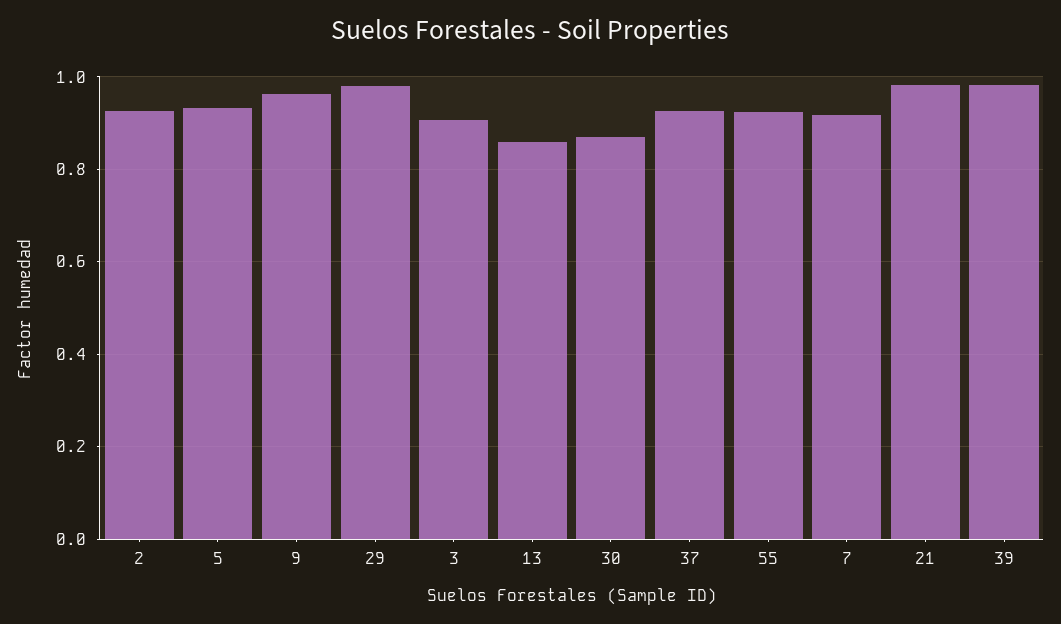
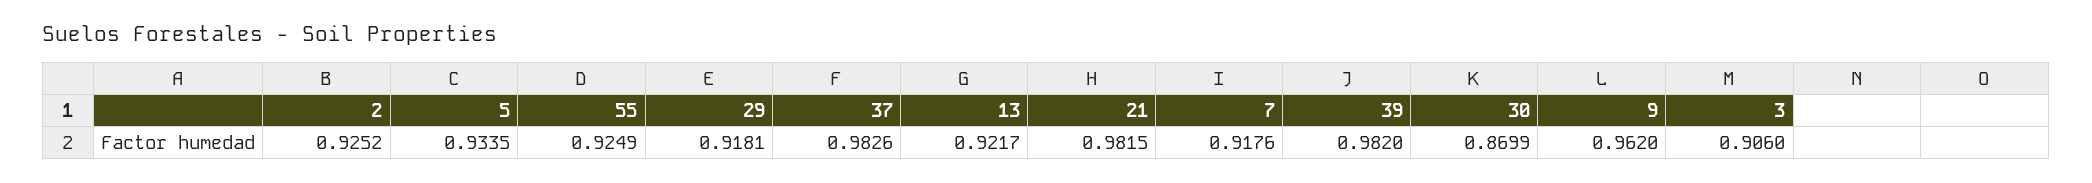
  {
    "2": 0.9252,
    "5": 0.9335,
    "9": 0.962,
-   "29": 0.98,
+   "29": 0.9181,
    "3": 0.906,
-   "13": 0.86,
+   "13": 0.9217,
    "30": 0.8699,
-   "37": 0.92,
+   "37": 0.9826,
    "55": 0.9249,
    "7": 0.9176,
    "21": 0.9815,
    "39": 0.982
  }

